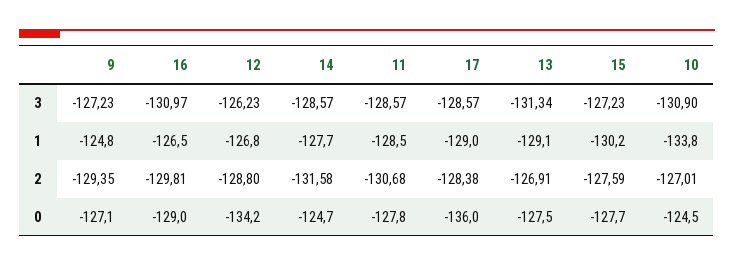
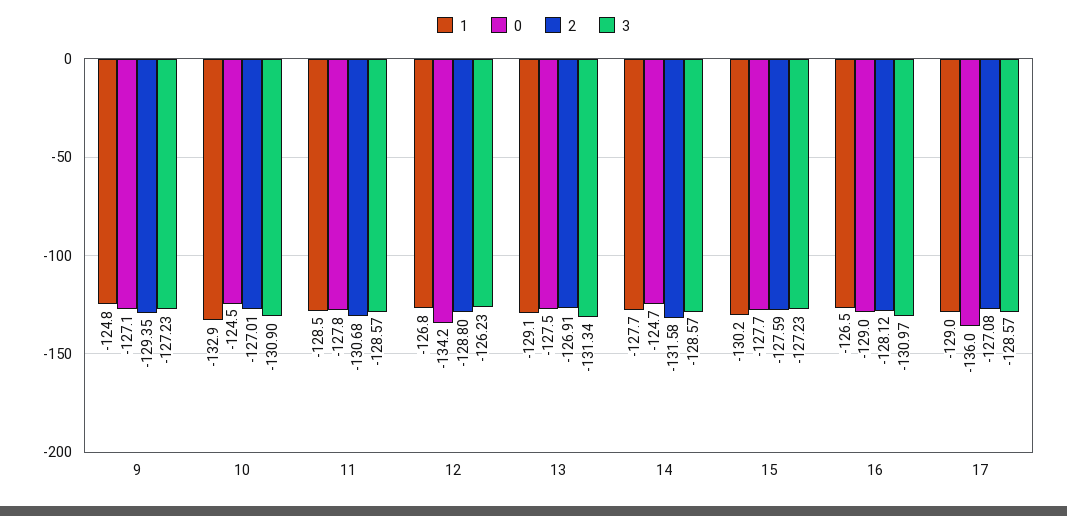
  {
    "3": {
      "9": -127.23,
      "16": -130.97,
      "12": -126.23,
      "14": -128.57,
      "11": -128.57,
      "17": -128.57,
      "13": -131.34,
      "15": -127.23,
      "10": -130.9
    },
    "1": {
      "9": -124.8,
      "16": -126.5,
      "12": -126.8,
      "14": -127.7,
      "11": -128.5,
      "17": -129,
      "13": -129.1,
      "15": -130.2,
-     "10": -133.8
+     "10": -132.9
    },
    "2": {
      "9": -129.35,
-     "16": -129.81,
+     "16": -128.12,
      "12": -128.8,
      "14": -131.58,
      "11": -130.68,
-     "17": -128.38,
+     "17": -127.08,
      "13": -126.91,
      "15": -127.59,
      "10": -127.01
    },
    "0": {
      "9": -127.1,
      "16": -129,
      "12": -134.2,
      "14": -124.7,
      "11": -127.8,
      "17": -136,
      "13": -127.5,
      "15": -127.7,
      "10": -124.5
    }
  }

